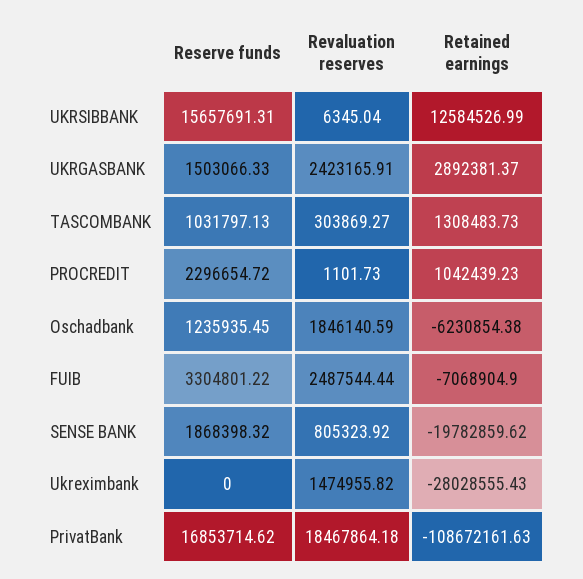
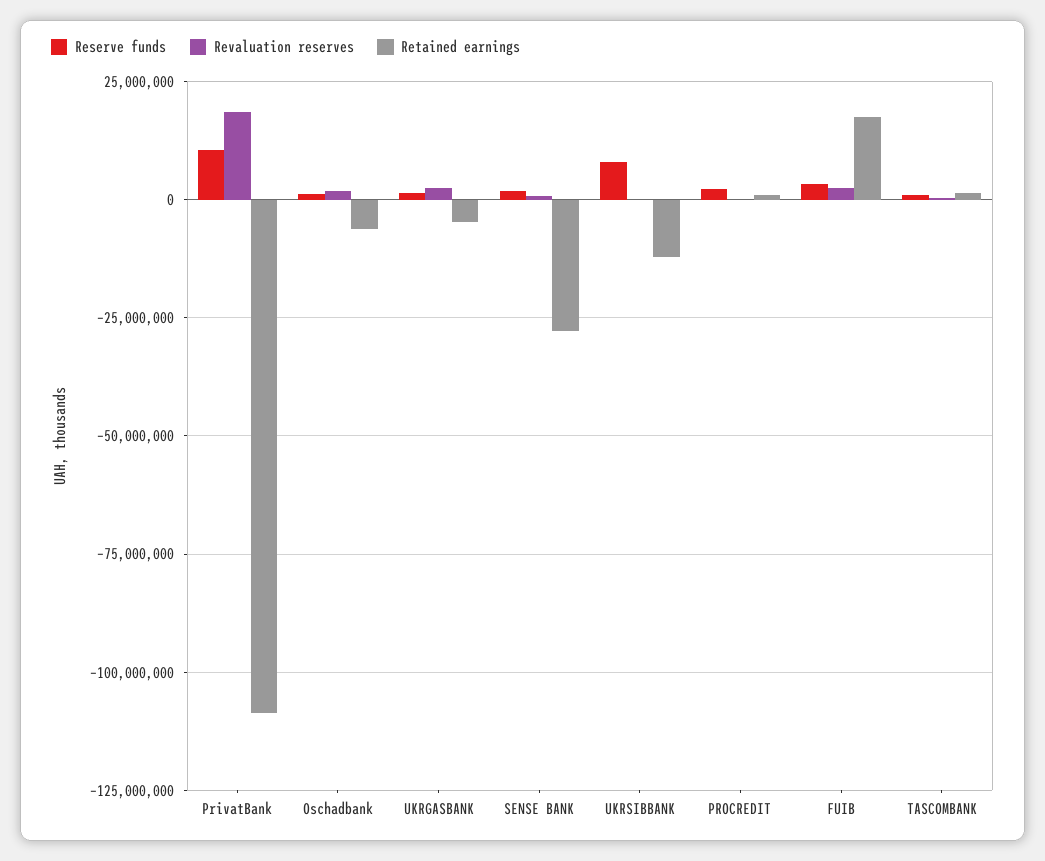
  {
    "Reserve funds": {
-     "UKRSIBBANK": 15657691.31,
+     "UKRSIBBANK": 7500000,
      "UKRGASBANK": 1503066.33,
      "TASCOMBANK": 1031797.13,
      "PROCREDIT": 2296654.72,
      "Oschadbank": 1235935.45,
      "FUIB": 3304801.22,
      "SENSE BANK": 1868398.32,
-     "Ukreximbank": 0,
-     "PrivatBank": 16853714.62
+     "PrivatBank": 10000000
    },
    "Revaluation reserves": {
      "UKRSIBBANK": 6345.04,
      "UKRGASBANK": 2423165.91,
      "TASCOMBANK": 303869.27,
      "PROCREDIT": 1101.73,
      "Oschadbank": 1846140.59,
      "FUIB": 2487544.44,
      "SENSE BANK": 805323.92,
-     "Ukreximbank": 1474955.82,
      "PrivatBank": 18467864.18
    },
    "Retained earnings": {
-     "UKRSIBBANK": 12584526.99,
+     "UKRSIBBANK": -12500000,
-     "UKRGASBANK": 2892381.37,
+     "UKRGASBANK": -5000000,
      "TASCOMBANK": 1308483.73,
      "PROCREDIT": 1042439.23,
      "Oschadbank": -6230854.38,
-     "FUIB": -7068904.9,
+     "FUIB": 17500000,
-     "SENSE BANK": -19782859.62,
+     "SENSE BANK": -27500000,
-     "Ukreximbank": -28028555.43,
      "PrivatBank": -108672161.63
    }
  }

